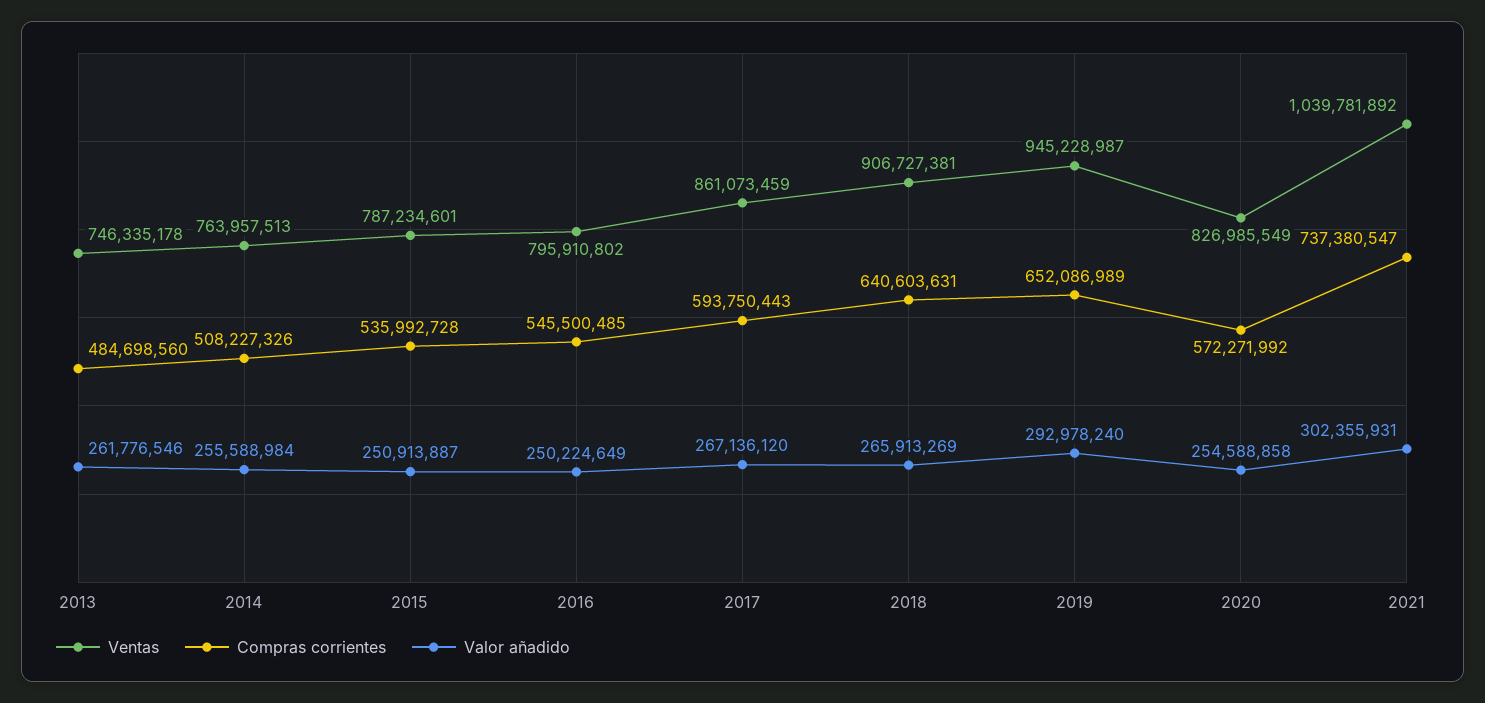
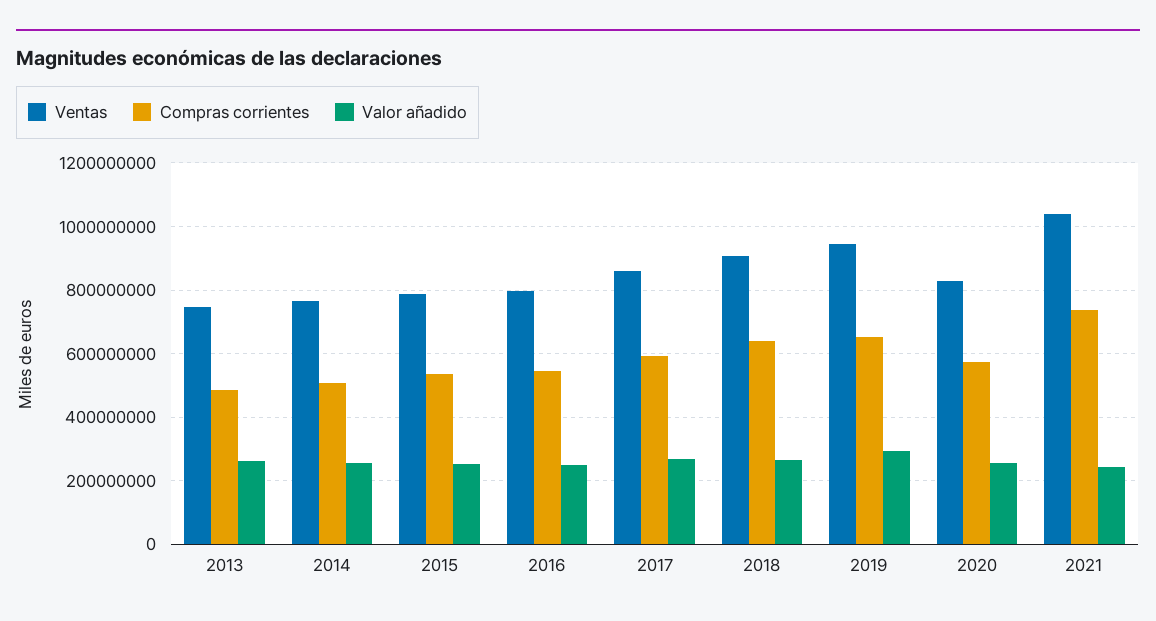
  {
    "Ventas": {
      "2013": 746335178,
      "2014": 763957513,
      "2015": 787234601,
      "2016": 795910802,
      "2017": 861073459,
      "2018": 906727381,
      "2019": 945228987,
      "2020": 826985549,
      "2021": 1039781892
    },
    "Compras corrientes": {
      "2013": 484698560,
      "2014": 508227326,
      "2015": 535992728,
      "2016": 545500485,
      "2017": 593750443,
      "2018": 640603631,
      "2019": 652086989,
      "2020": 572271992,
      "2021": 737380547
    },
    "Valor añadido": {
      "2013": 261776546,
      "2014": 255588984,
      "2015": 250913887,
      "2016": 250224649,
      "2017": 267136120,
      "2018": 265913269,
      "2019": 292978240,
      "2020": 254588858,
-     "2021": 302355931
+     "2021": 240000000
    }
  }

